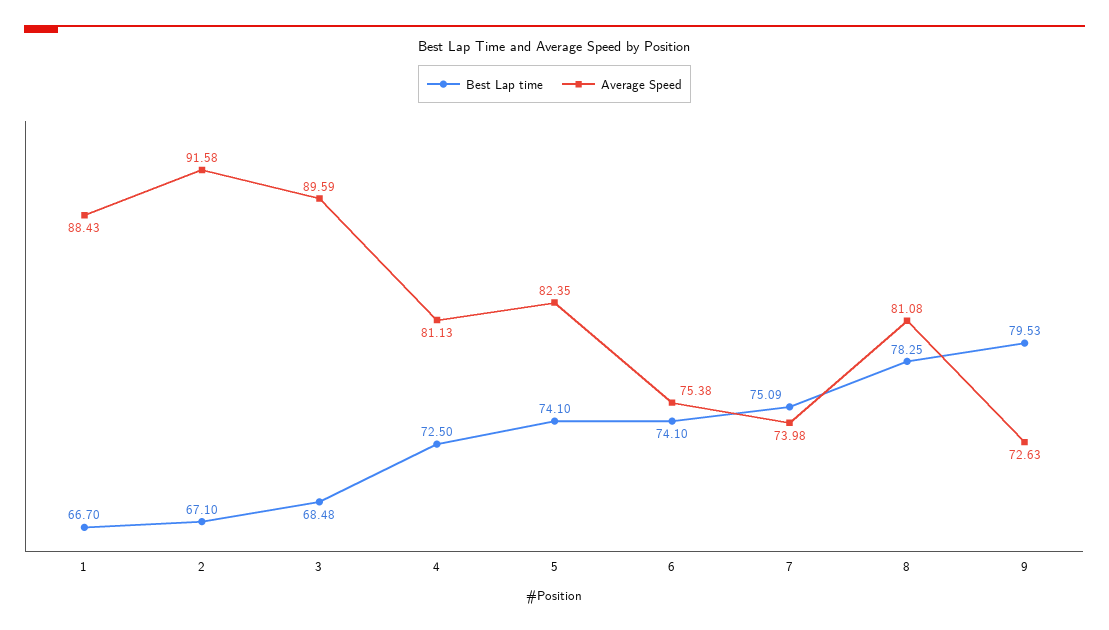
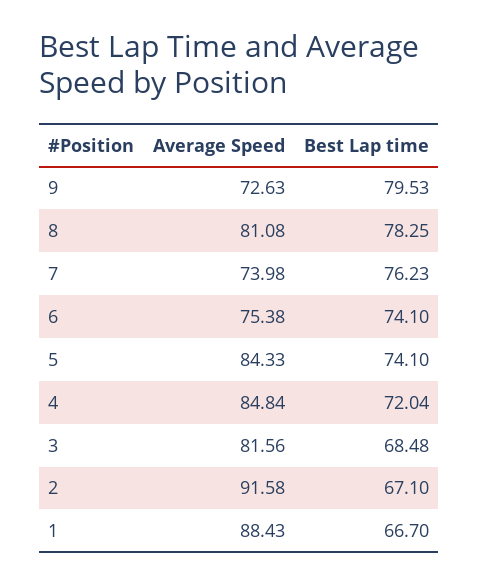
  {
    "Best Lap time": {
      "1": 66.7,
      "2": 67.1,
      "3": 68.48,
-     "4": 72.5,
+     "4": 72.04,
      "5": 74.1,
      "6": 74.1,
-     "7": 75.09,
+     "7": 76.23,
      "8": 78.25,
      "9": 79.53
    },
    "Average Speed": {
      "1": 88.43,
      "2": 91.58,
-     "3": 89.59,
+     "3": 81.56,
-     "4": 81.13,
+     "4": 84.84,
-     "5": 82.35,
+     "5": 84.33,
      "6": 75.38,
      "7": 73.98,
      "8": 81.08,
      "9": 72.63
    }
  }

